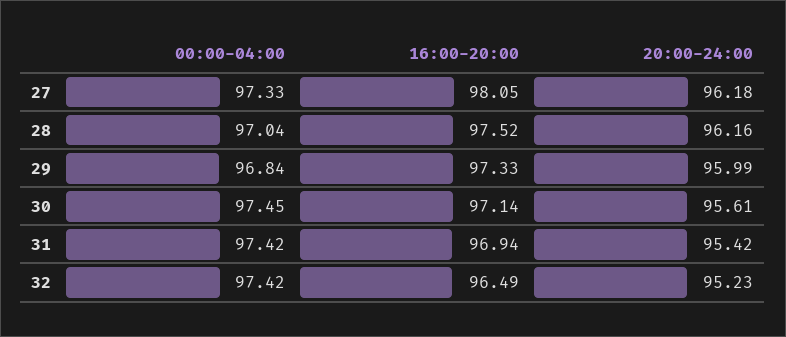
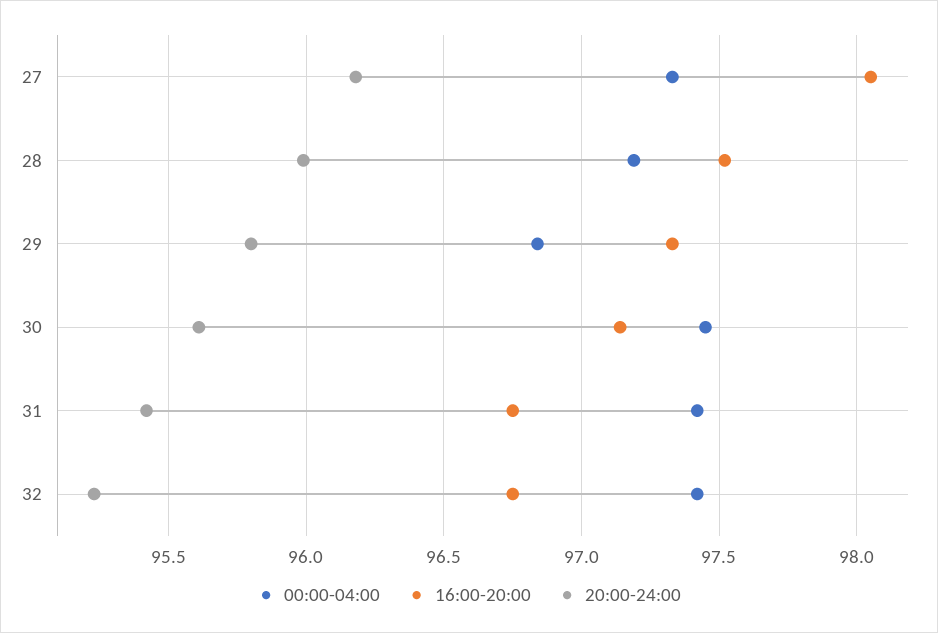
  {
    "00:00-04:00": {
      "27": 97.33,
-     "28": 97.04,
+     "28": 97.2,
      "29": 96.84,
      "30": 97.45,
      "31": 97.42,
      "32": 97.42
    },
    "16:00-20:00": {
      "27": 98.05,
      "28": 97.52,
      "29": 97.33,
      "30": 97.14,
-     "31": 96.94,
+     "31": 96.75,
-     "32": 96.49
+     "32": 96.75
    },
    "20:00-24:00": {
      "27": 96.18,
-     "28": 96.16,
+     "28": 96,
-     "29": 95.99,
+     "29": 95.8,
      "30": 95.61,
      "31": 95.42,
      "32": 95.23
    }
  }

